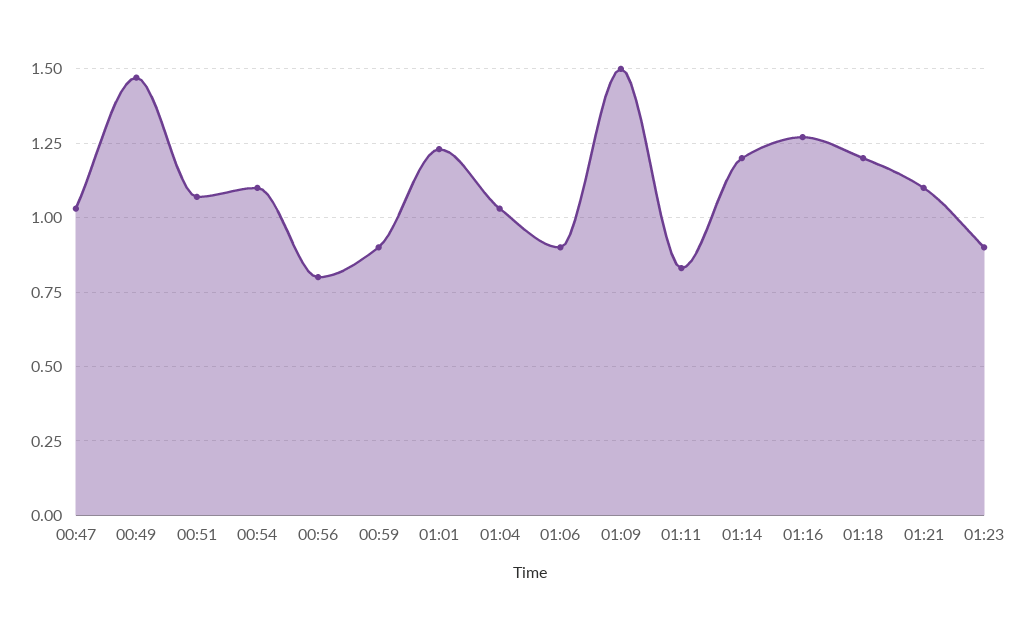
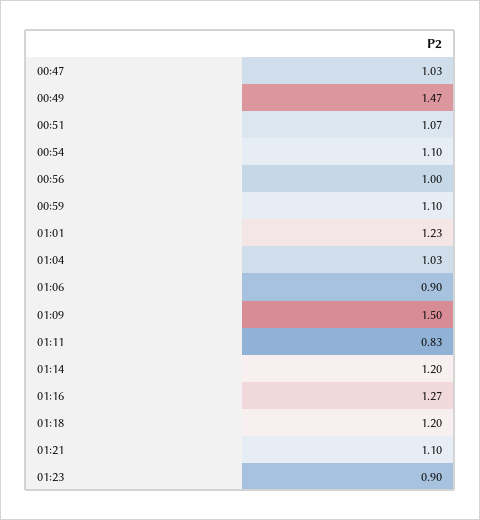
  {
    "00:47": 1.03,
    "00:49": 1.47,
    "00:51": 1.07,
    "00:54": 1.1,
-   "00:56": 0.8,
+   "00:56": 1,
-   "00:59": 0.9,
+   "00:59": 1.1,
    "01:01": 1.23,
    "01:04": 1.03,
    "01:06": 0.9,
    "01:09": 1.5,
    "01:11": 0.83,
    "01:14": 1.2,
    "01:16": 1.27,
    "01:18": 1.2,
    "01:21": 1.1,
    "01:23": 0.9
  }

